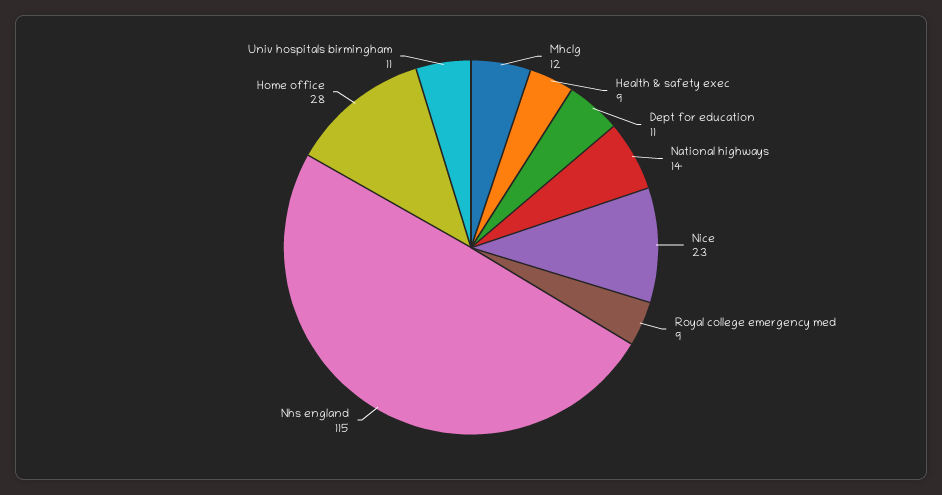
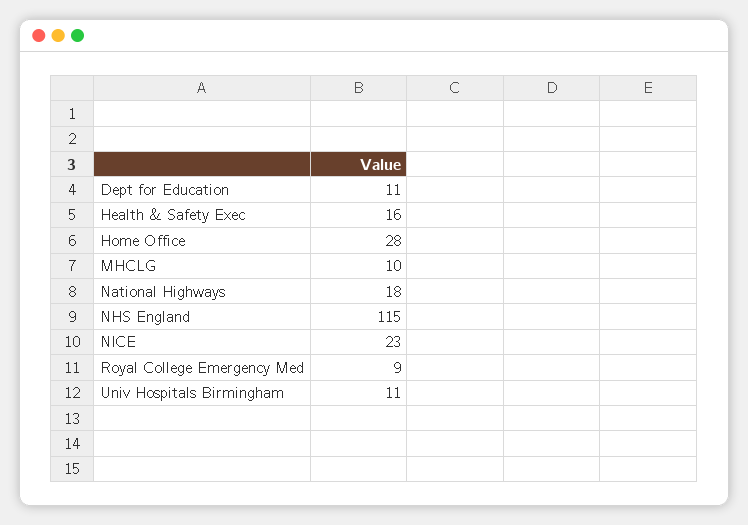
  {
-   "Mhclg": 12,
+   "Mhclg": 10,
-   "Health & safety exec": 9,
+   "Health & safety exec": 16,
    "Dept for education": 11,
-   "National highways": 14,
+   "National highways": 18,
    "Nice": 23,
    "Royal college emergency med": 9,
    "Nhs england": 115,
    "Home office": 28,
    "Univ hospitals birmingham": 11
  }

